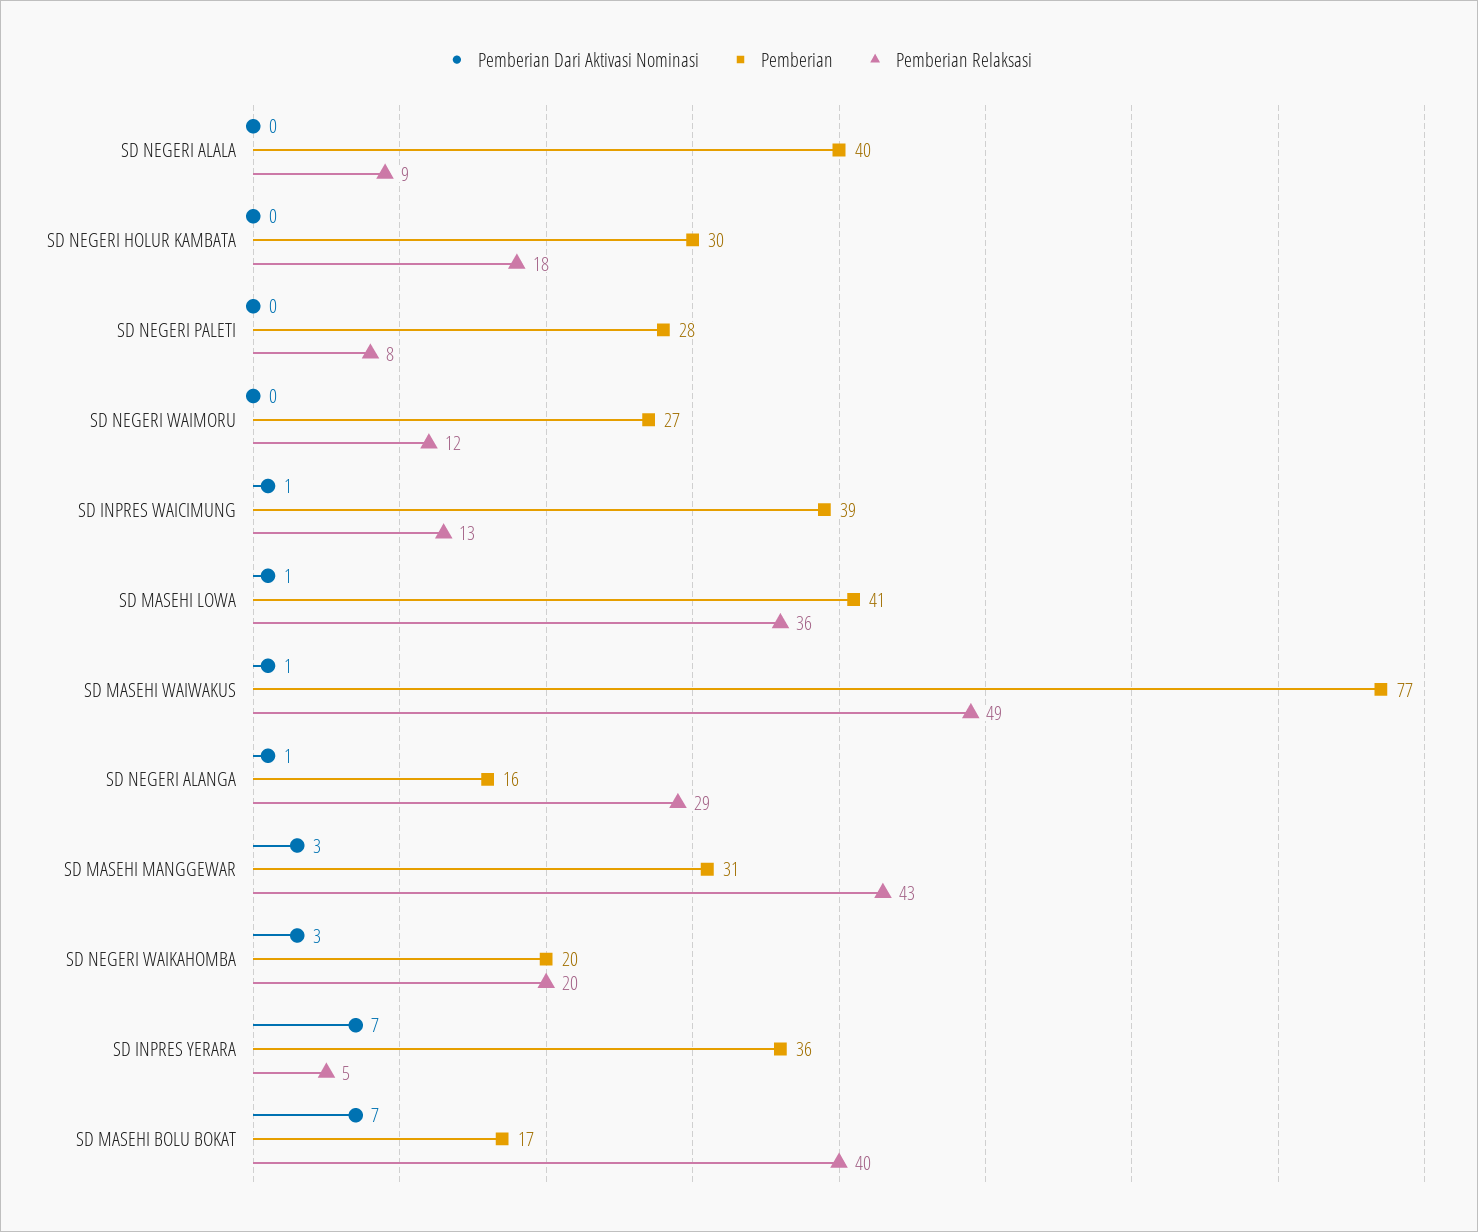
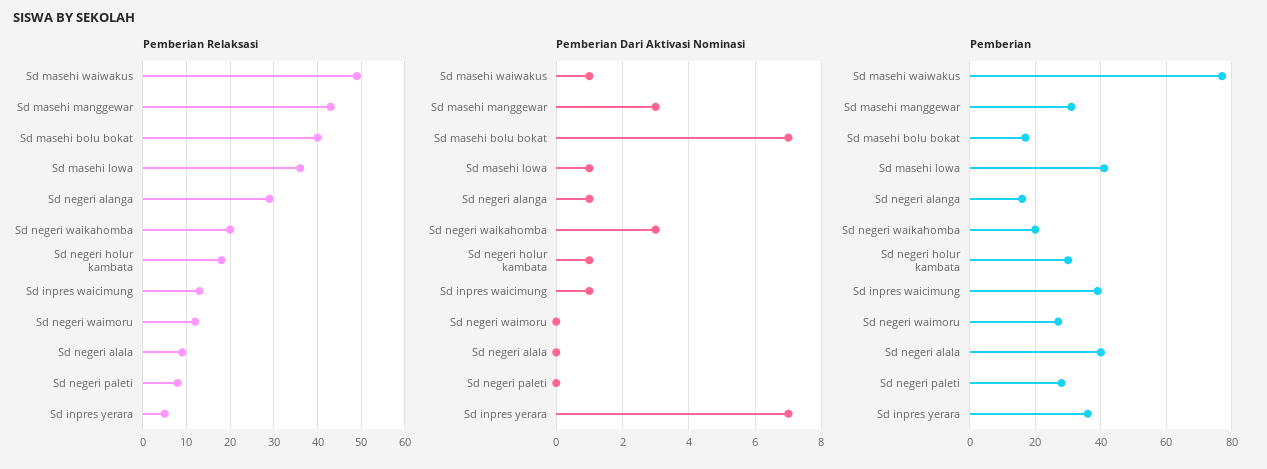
  {
    "Pemberian Dari Aktivasi Nominasi": {
      "SD NEGERI ALALA": 0,
-     "SD NEGERI HOLUR KAMBATA": 0,
+     "SD NEGERI HOLUR KAMBATA": 1,
      "SD NEGERI PALETI": 0,
      "SD NEGERI WAIMORU": 0,
      "SD INPRES WAICIMUNG": 1,
      "SD MASEHI LOWA": 1,
      "SD MASEHI WAIWAKUS": 1,
      "SD NEGERI ALANGA": 1,
      "SD MASEHI MANGGEWAR": 3,
      "SD NEGERI WAIKAHOMBA": 3,
      "SD INPRES YERARA": 7,
      "SD MASEHI BOLU BOKAT": 7
    },
    "Pemberian": {
      "SD NEGERI ALALA": 40,
      "SD NEGERI HOLUR KAMBATA": 30,
      "SD NEGERI PALETI": 28,
      "SD NEGERI WAIMORU": 27,
      "SD INPRES WAICIMUNG": 39,
      "SD MASEHI LOWA": 41,
      "SD MASEHI WAIWAKUS": 77,
      "SD NEGERI ALANGA": 16,
      "SD MASEHI MANGGEWAR": 31,
      "SD NEGERI WAIKAHOMBA": 20,
      "SD INPRES YERARA": 36,
      "SD MASEHI BOLU BOKAT": 17
    },
    "Pemberian Relaksasi": {
      "SD NEGERI ALALA": 9,
      "SD NEGERI HOLUR KAMBATA": 18,
      "SD NEGERI PALETI": 8,
      "SD NEGERI WAIMORU": 12,
      "SD INPRES WAICIMUNG": 13,
      "SD MASEHI LOWA": 36,
      "SD MASEHI WAIWAKUS": 49,
      "SD NEGERI ALANGA": 29,
      "SD MASEHI MANGGEWAR": 43,
      "SD NEGERI WAIKAHOMBA": 20,
      "SD INPRES YERARA": 5,
      "SD MASEHI BOLU BOKAT": 40
    }
  }

